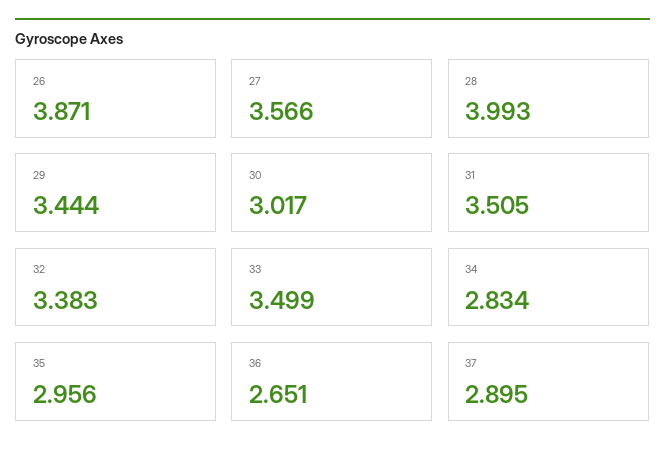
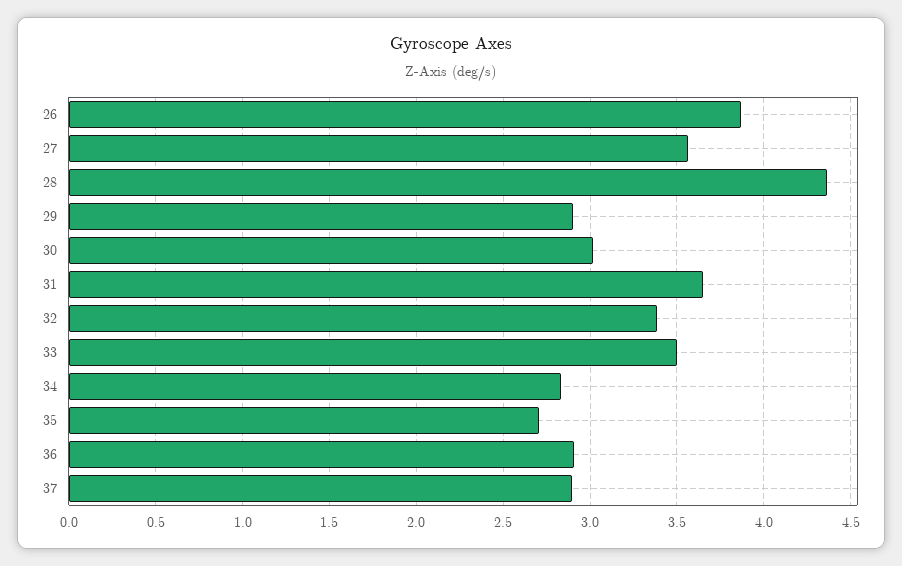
  {
    "26": 3.871,
    "27": 3.566,
-   "28": 3.993,
+   "28": 4.35,
-   "29": 3.444,
+   "29": 2.9,
    "30": 3.017,
-   "31": 3.505,
+   "31": 3.65,
    "32": 3.383,
    "33": 3.499,
    "34": 2.834,
-   "35": 2.956,
+   "35": 2.7,
-   "36": 2.651,
+   "36": 2.9,
    "37": 2.895
  }

